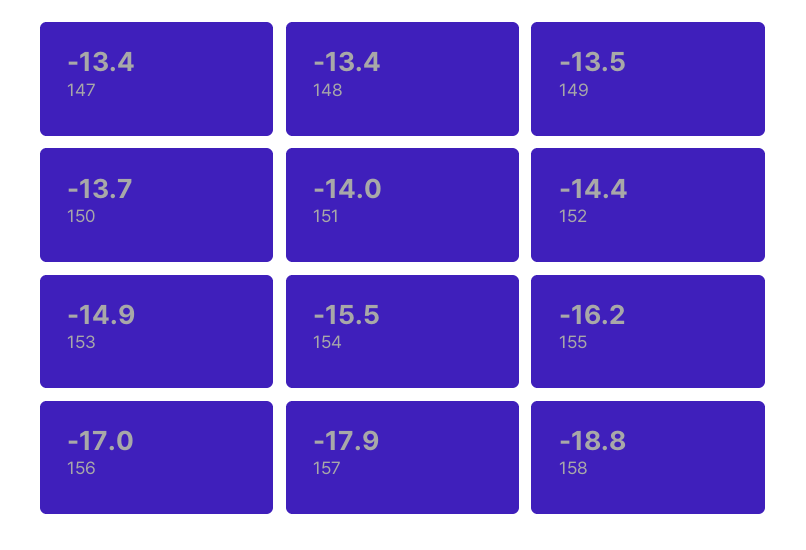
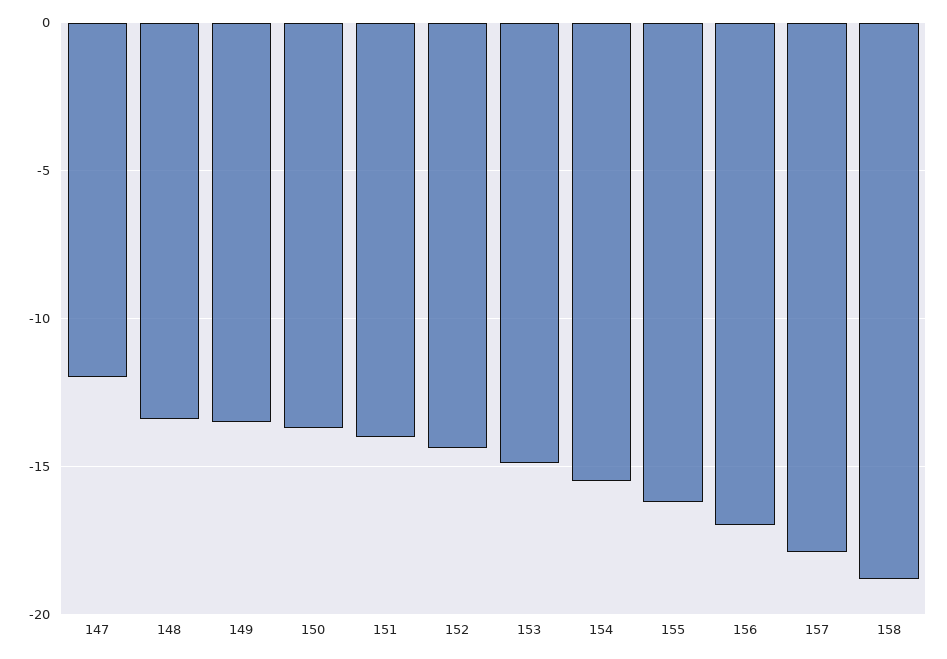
  {
-   "147": -13.4,
+   "147": -12,
    "148": -13.4,
    "149": -13.5,
    "150": -13.7,
    "151": -14,
    "152": -14.4,
    "153": -14.9,
    "154": -15.5,
    "155": -16.2,
    "156": -17,
    "157": -17.9,
    "158": -18.8
  }

